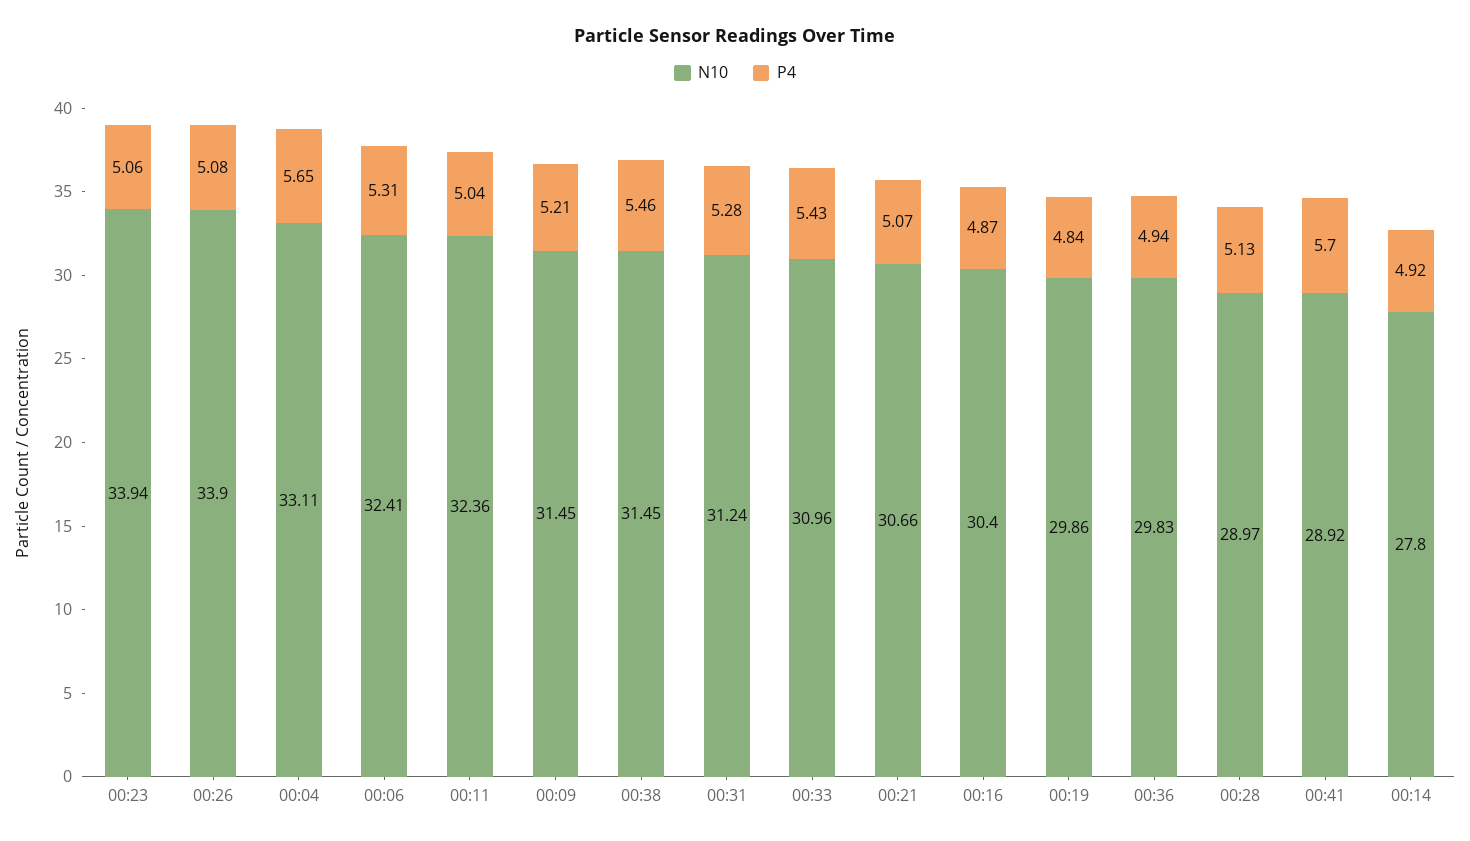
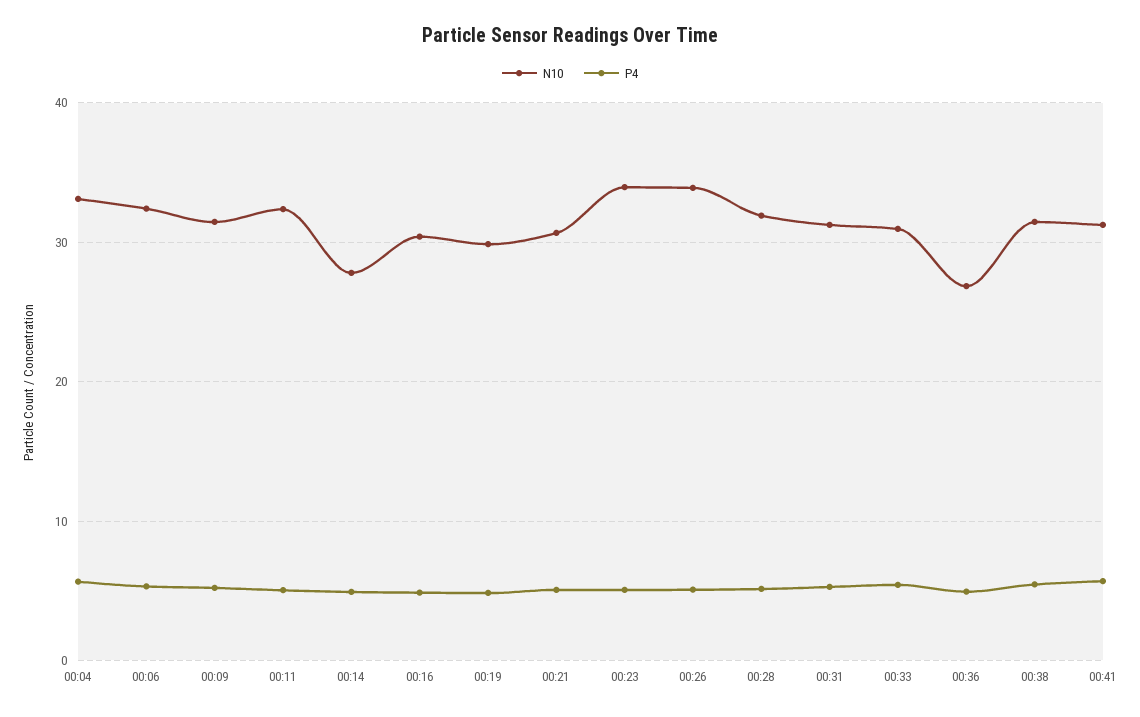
  {
    "N10": {
      "00:23": 33.94,
      "00:26": 33.9,
      "00:04": 33.11,
      "00:06": 32.41,
      "00:11": 32.36,
      "00:09": 31.45,
      "00:38": 31.45,
      "00:31": 31.24,
      "00:33": 30.96,
      "00:21": 30.66,
      "00:16": 30.4,
      "00:19": 29.86,
-     "00:36": 29.83,
+     "00:36": 27,
-     "00:28": 28.97,
+     "00:28": 32,
-     "00:41": 28.92,
+     "00:41": 31,
      "00:14": 27.8
    },
    "P4": {
      "00:23": 5.06,
      "00:26": 5.08,
      "00:04": 5.65,
      "00:06": 5.31,
      "00:11": 5.04,
      "00:09": 5.21,
      "00:38": 5.46,
      "00:31": 5.28,
      "00:33": 5.43,
      "00:21": 5.07,
      "00:16": 4.87,
      "00:19": 4.84,
      "00:36": 4.94,
      "00:28": 5.13,
      "00:41": 5.7,
      "00:14": 4.92
    }
  }

